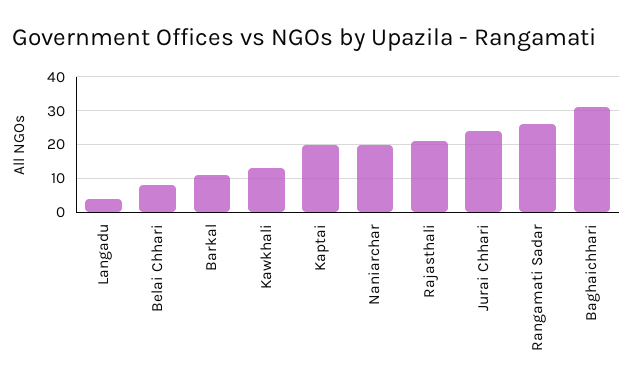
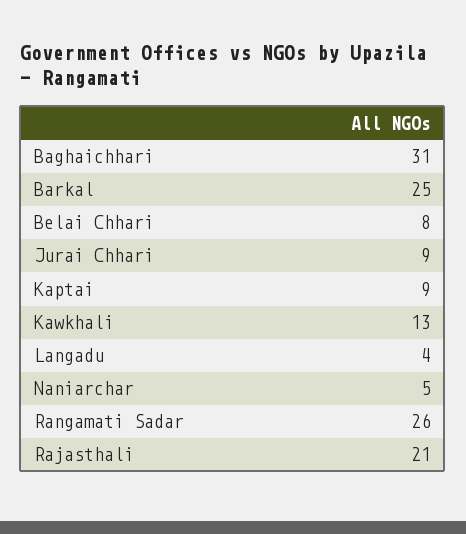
  {
    "Langadu": 4,
    "Belai Chhari": 8,
-   "Barkal": 10,
+   "Barkal": 25,
    "Kawkhali": 13,
-   "Kaptai": 20,
+   "Kaptai": 9,
-   "Naniarchar": 20,
+   "Naniarchar": 5,
    "Rajasthali": 21,
-   "Jurai Chhari": 25,
+   "Jurai Chhari": 9,
    "Rangamati Sadar": 26,
    "Baghaichhari": 31
  }

